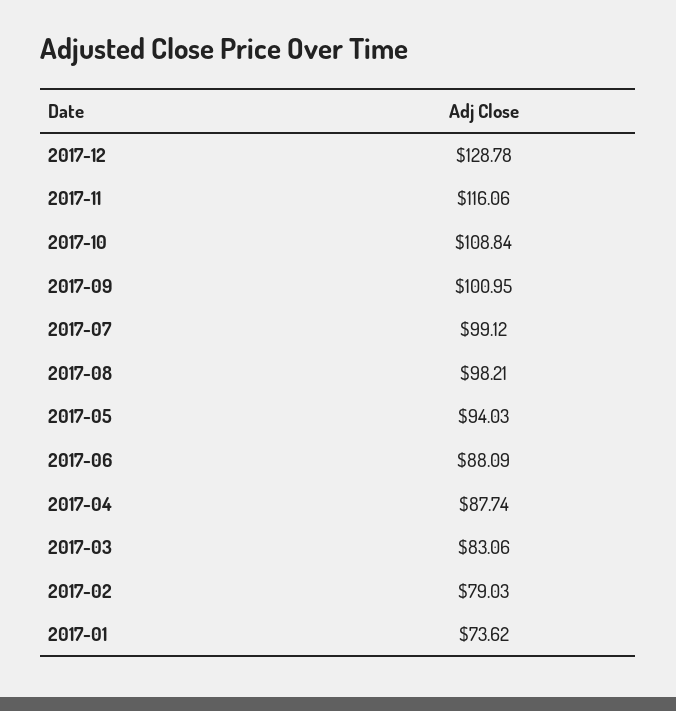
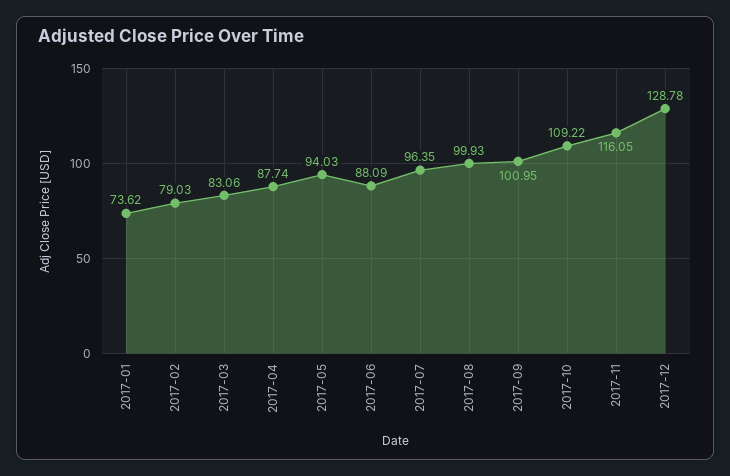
  {
    "2017-12": 128.78,
-   "2017-11": 116.06,
+   "2017-11": 116.05,
-   "2017-10": 108.84,
+   "2017-10": 109.22,
    "2017-09": 100.95,
-   "2017-07": 99.12,
+   "2017-07": 96.35,
-   "2017-08": 98.21,
+   "2017-08": 99.93,
    "2017-05": 94.03,
    "2017-06": 88.09,
    "2017-04": 87.74,
    "2017-03": 83.06,
    "2017-02": 79.03,
    "2017-01": 73.62
  }

